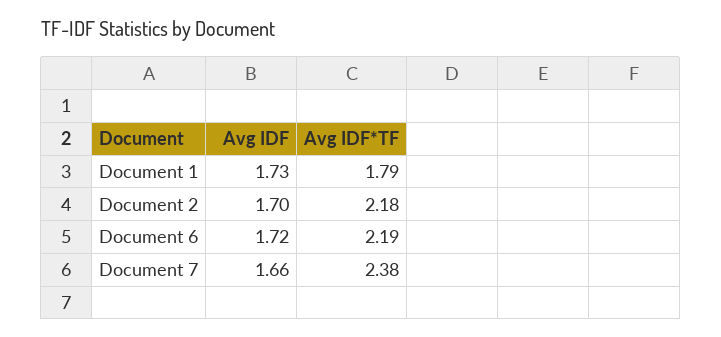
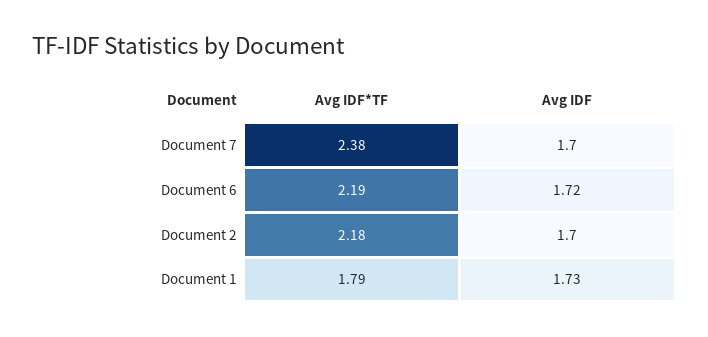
  {
    "Avg IDF": {
      "Document 1": 1.73,
      "Document 2": 1.7,
      "Document 6": 1.72,
-     "Document 7": 1.66
+     "Document 7": 1.7
    },
    "Avg IDF*TF": {
      "Document 1": 1.79,
      "Document 2": 2.18,
      "Document 6": 2.19,
      "Document 7": 2.38
    }
  }

